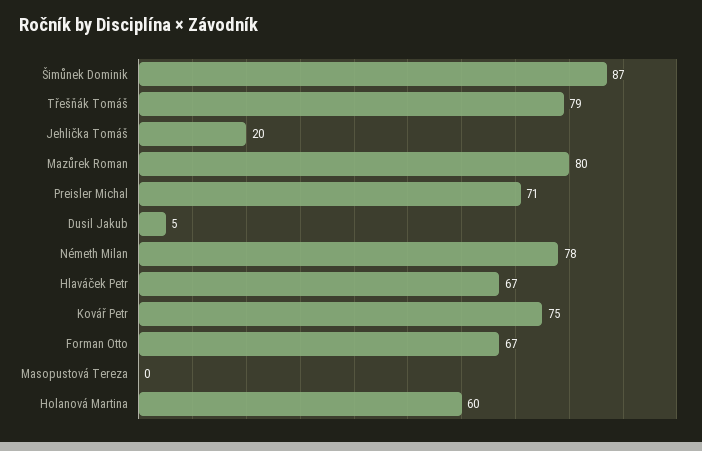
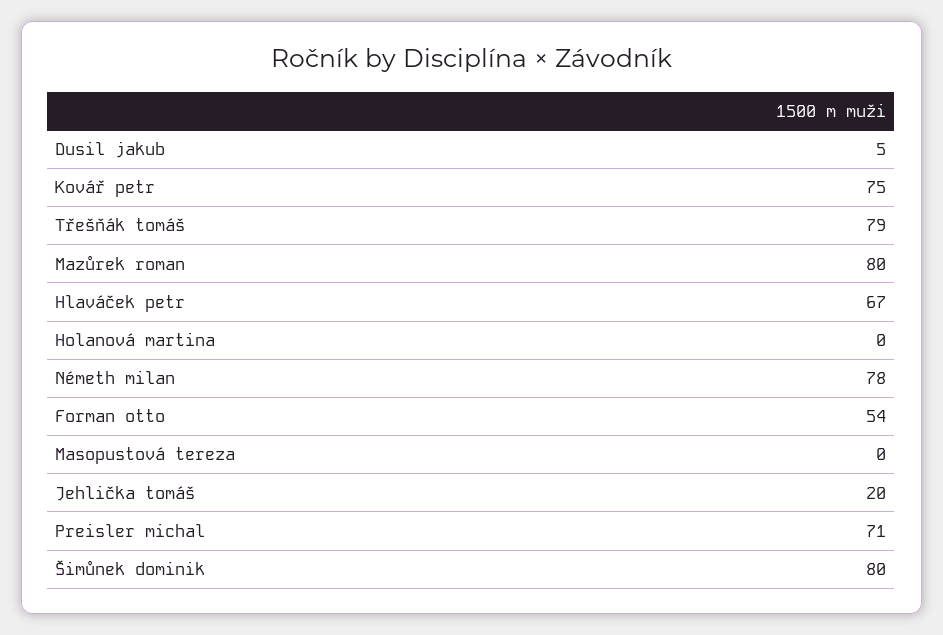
  {
-   "Šimůnek Dominik": 87,
+   "Šimůnek Dominik": 80,
    "Třešňák Tomáš": 79,
    "Jehlička Tomáš": 20,
    "Mazůrek Roman": 80,
    "Preisler Michal": 71,
    "Dusil Jakub": 5,
    "Németh Milan": 78,
    "Hlaváček Petr": 67,
    "Kovář Petr": 75,
-   "Forman Otto": 67,
+   "Forman Otto": 54,
    "Masopustová Tereza": 0,
-   "Holanová Martina": 60
+   "Holanová Martina": 0
  }

